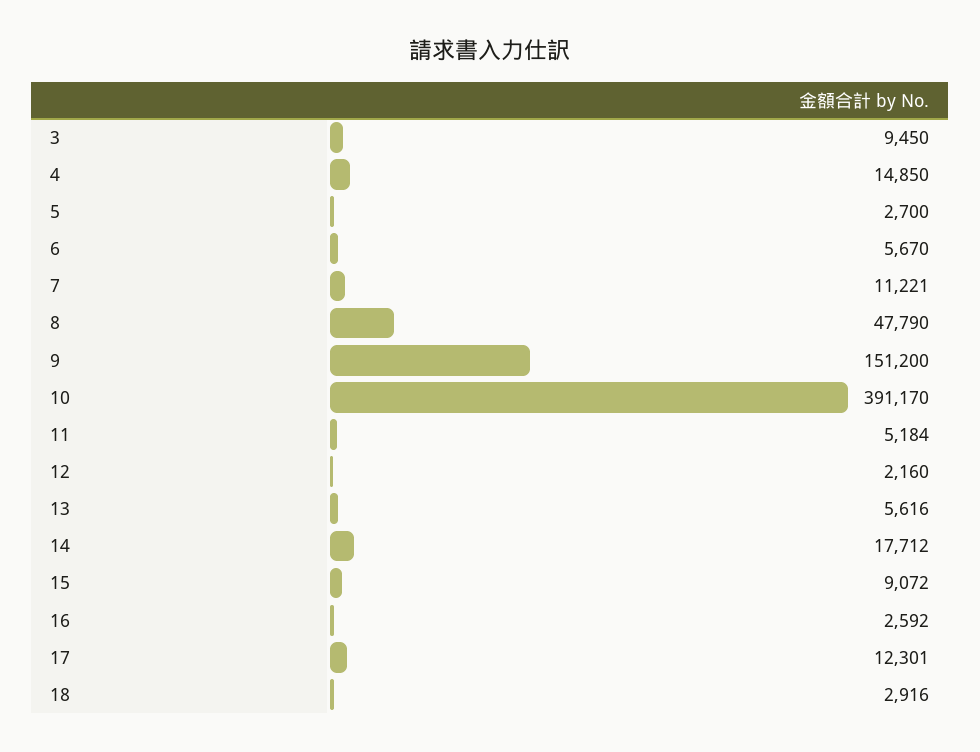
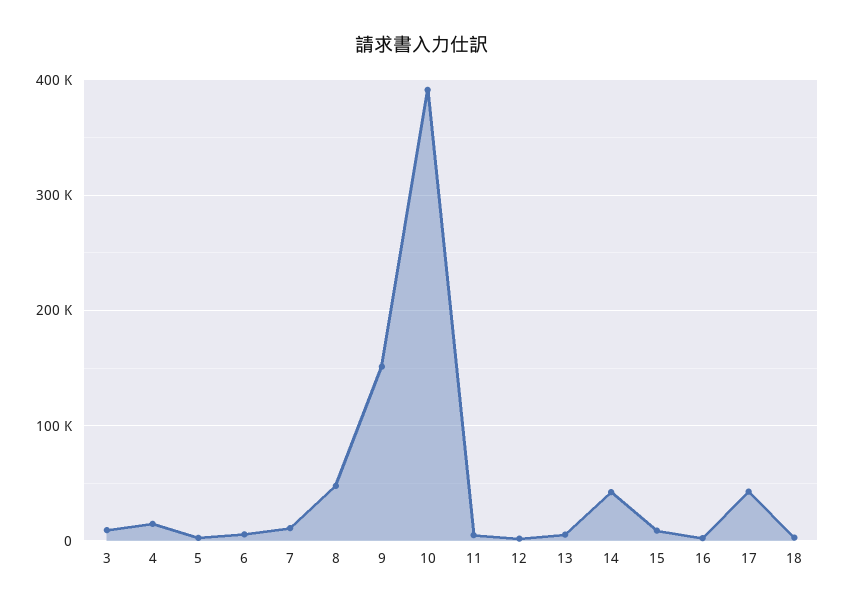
  {
    "3": 9450,
    "4": 14850,
    "5": 2700,
    "6": 5670,
    "7": 11221,
    "8": 47790,
    "9": 151200,
    "10": 391170,
    "11": 5184,
    "12": 2160,
    "13": 5616,
-   "14": 17712,
+   "14": 40000,
    "15": 9072,
    "16": 2592,
-   "17": 12301,
+   "17": 40000,
    "18": 2916
  }

